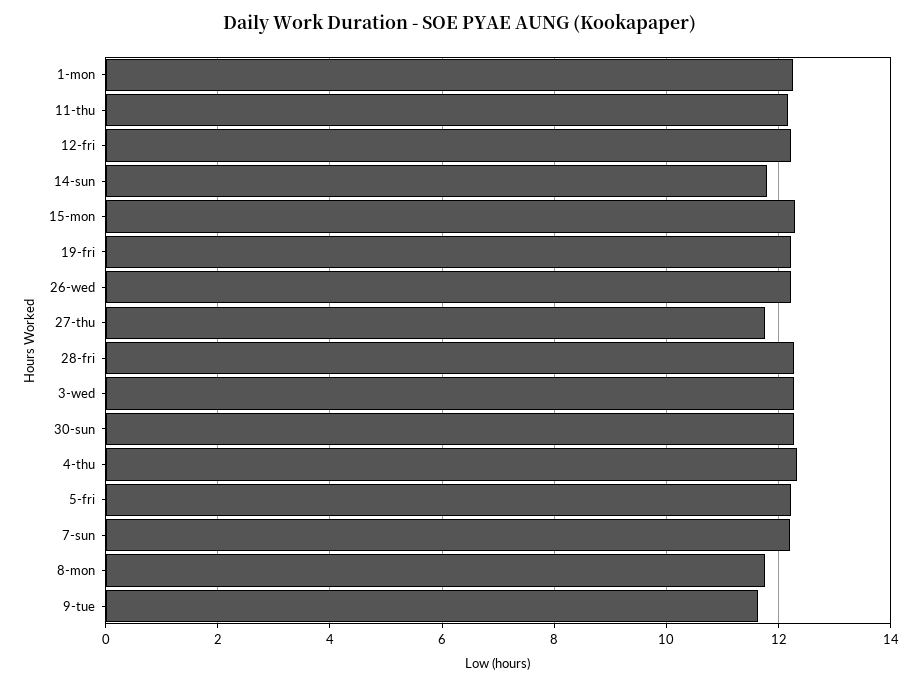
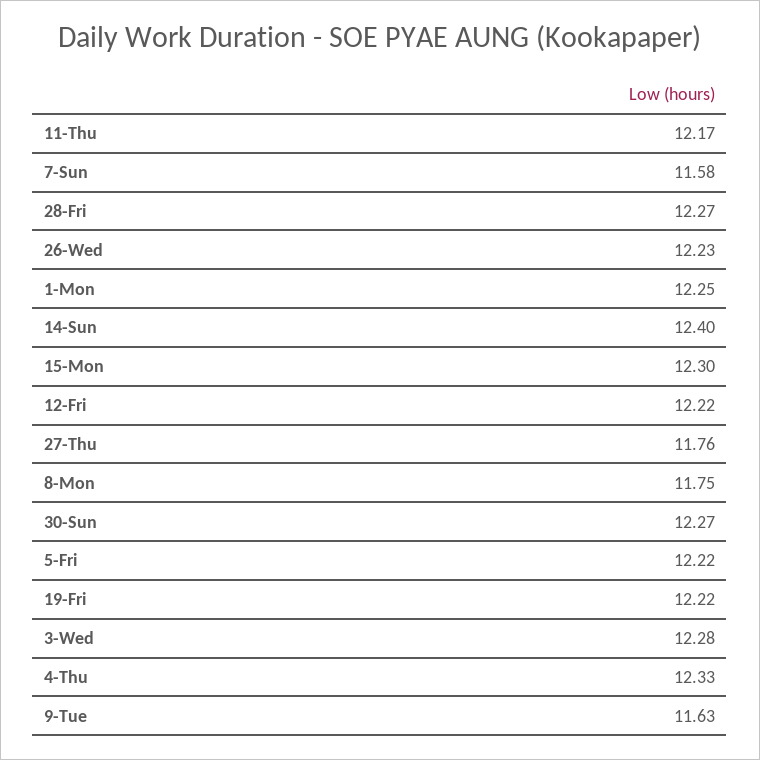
  {
    "1-mon": 12.25,
    "11-thu": 12.17,
    "12-fri": 12.22,
-   "14-sun": 11.8,
+   "14-sun": 12.4,
    "15-mon": 12.3,
    "19-fri": 12.22,
    "26-wed": 12.23,
    "27-thu": 11.76,
    "28-fri": 12.27,
    "3-wed": 12.28,
    "30-sun": 12.27,
    "4-thu": 12.33,
    "5-fri": 12.22,
-   "7-sun": 12.2,
+   "7-sun": 11.58,
    "8-mon": 11.75,
    "9-tue": 11.63
  }

